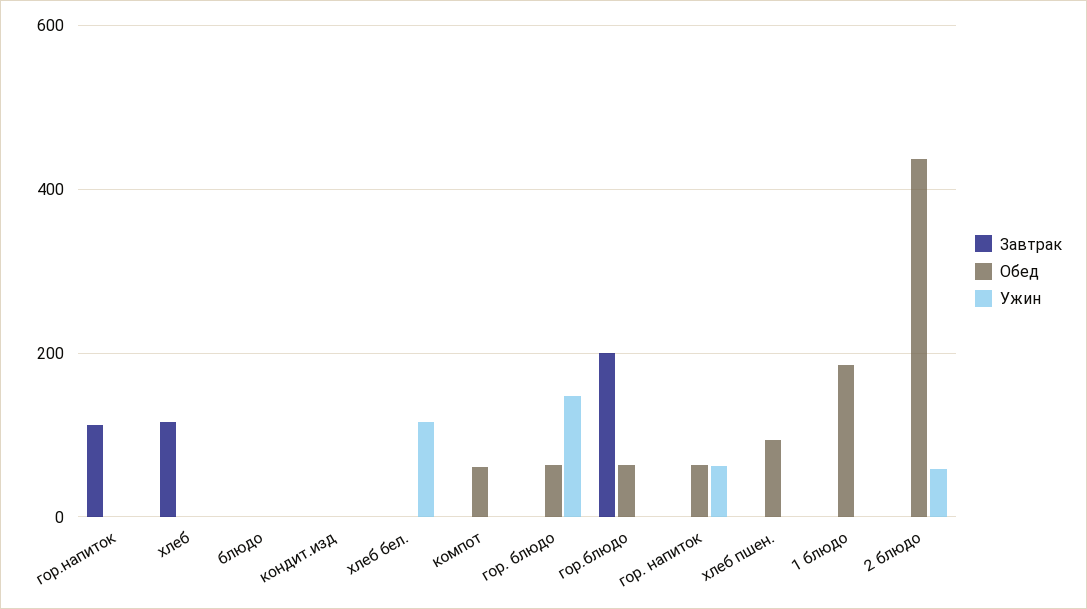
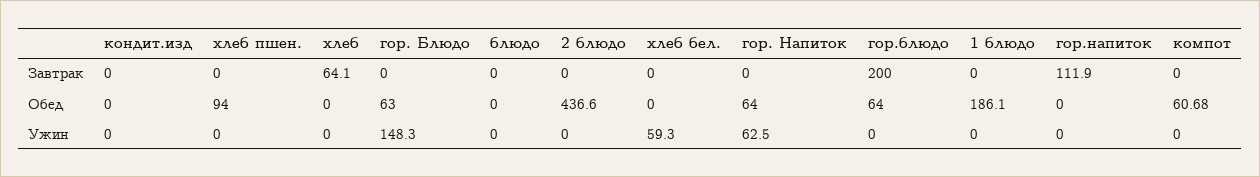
  {
    "Завтрак": {
      "гор.напиток": 111.9,
-     "хлеб": 120,
+     "хлеб": 64.1,
      "блюдо": 0,
      "кондит.изд": 0,
      "хлеб бел.": 0,
      "компот": 0,
      "гор. блюдо": 0,
      "гор.блюдо": 200,
      "гор. напиток": 0,
      "хлеб пшен.": 0,
      "1 блюдо": 0,
      "2 блюдо": 0
    },
    "Обед": {
      "гор.напиток": 0,
      "хлеб": 0,
      "блюдо": 0,
      "кондит.изд": 0,
      "хлеб бел.": 0,
      "компот": 60.68,
      "гор. блюдо": 63,
      "гор.блюдо": 64,
      "гор. напиток": 64,
      "хлеб пшен.": 94,
      "1 блюдо": 186.1,
      "2 блюдо": 436.6
    },
    "Ужин": {
      "гор.напиток": 0,
      "хлеб": 0,
      "блюдо": 0,
      "кондит.изд": 0,
-     "хлеб бел.": 120,
+     "хлеб бел.": 59.3,
      "компот": 0,
      "гор. блюдо": 148.3,
      "гор.блюдо": 0,
      "гор. напиток": 62.5,
      "хлеб пшен.": 0,
      "1 блюдо": 0,
-     "2 блюдо": 60
+     "2 блюдо": 0
    }
  }

